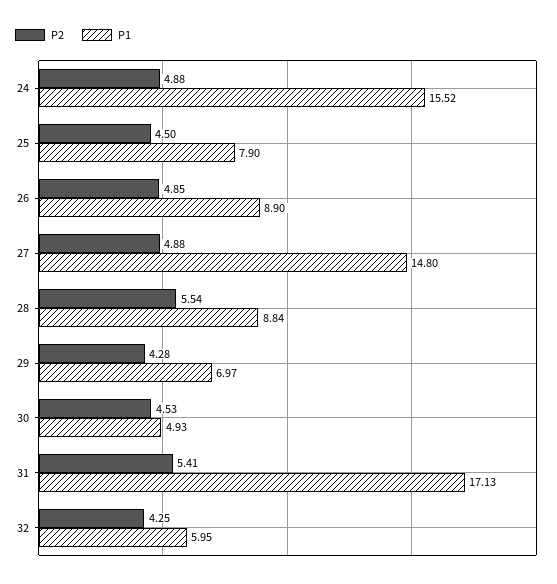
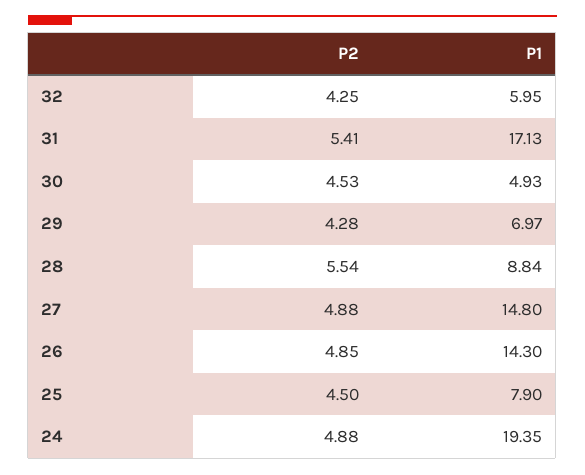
  {
    "P2": {
      "24": 4.88,
      "25": 4.5,
      "26": 4.85,
      "27": 4.88,
      "28": 5.54,
      "29": 4.28,
      "30": 4.53,
      "31": 5.41,
      "32": 4.25
    },
    "P1": {
-     "24": 15.52,
+     "24": 19.35,
      "25": 7.9,
-     "26": 8.9,
+     "26": 14.3,
      "27": 14.8,
      "28": 8.84,
      "29": 6.97,
      "30": 4.93,
      "31": 17.13,
      "32": 5.95
    }
  }

